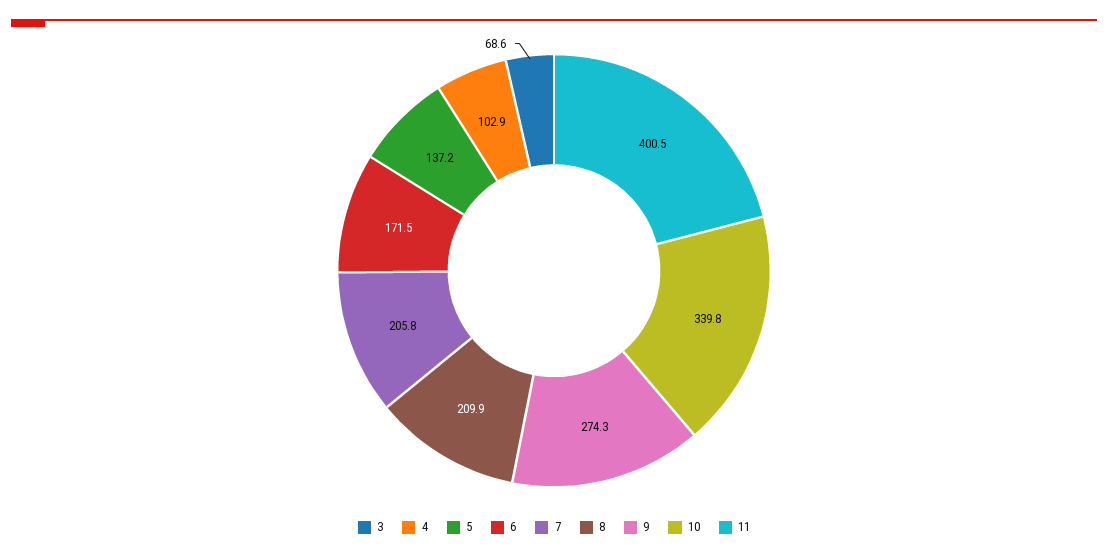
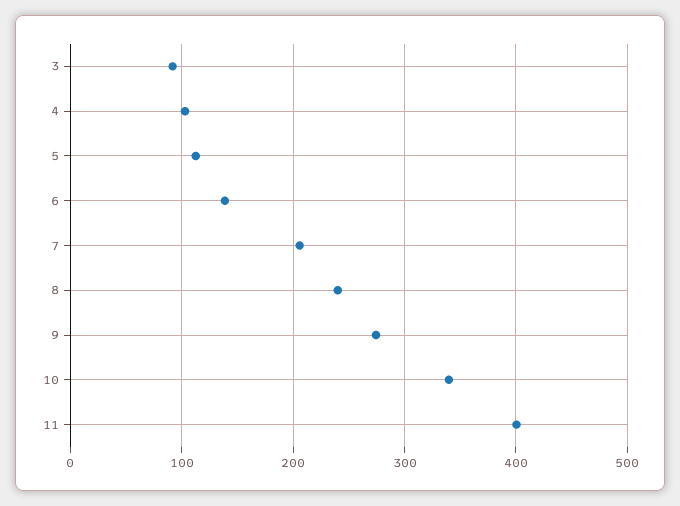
  {
-   "3": 68.6,
+   "3": 90,
    "4": 102.9,
-   "5": 137.2,
+   "5": 110,
-   "6": 171.5,
+   "6": 140,
    "7": 205.8,
-   "8": 209.9,
+   "8": 240,
    "9": 274.3,
    "10": 339.8,
    "11": 400.5
  }

